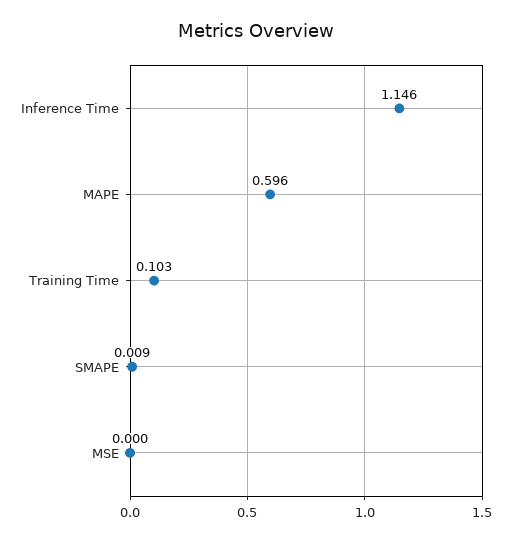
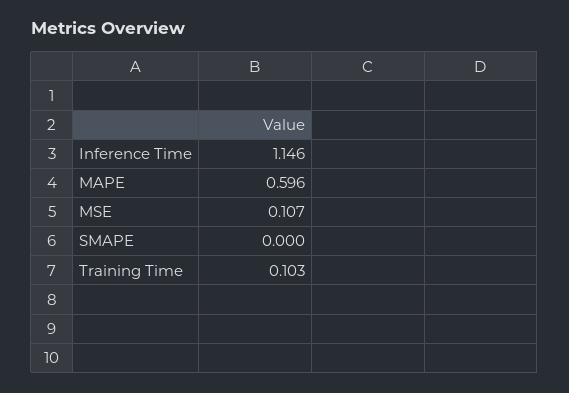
  {
    "Inference Time": 1.146,
    "MAPE": 0.596,
    "Training Time": 0.103,
-   "SMAPE": 0.009,
+   "SMAPE": 0,
-   "MSE": 0
+   "MSE": 0.107
  }

